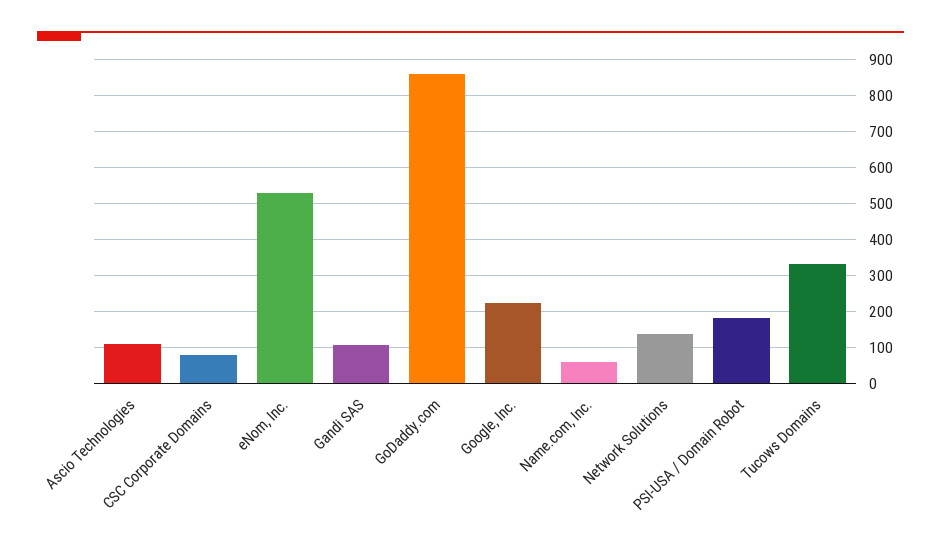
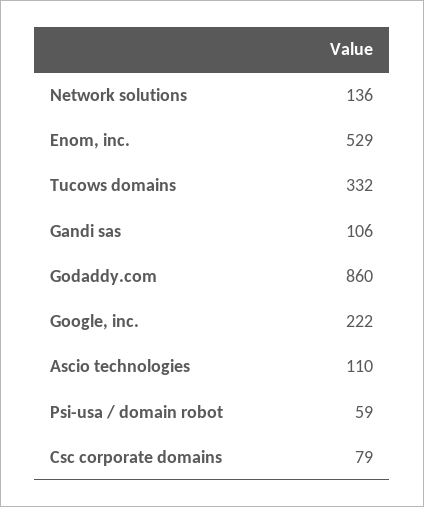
  {
    "Ascio Technologies": 110,
    "CSC Corporate Domains": 79,
    "eNom, Inc.": 529,
    "Gandi SAS": 106,
    "GoDaddy.com": 860,
    "Google, Inc.": 222,
-   "Name.com, Inc.": 60,
    "Network Solutions": 136,
-   "PSI-USA / Domain Robot": 180,
+   "PSI-USA / Domain Robot": 59,
    "Tucows Domains": 332
  }

